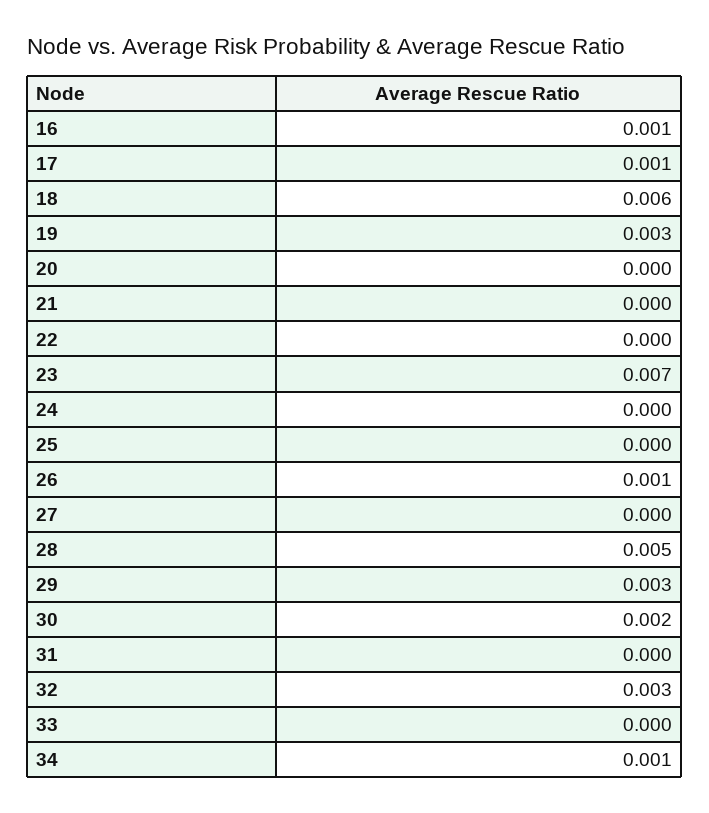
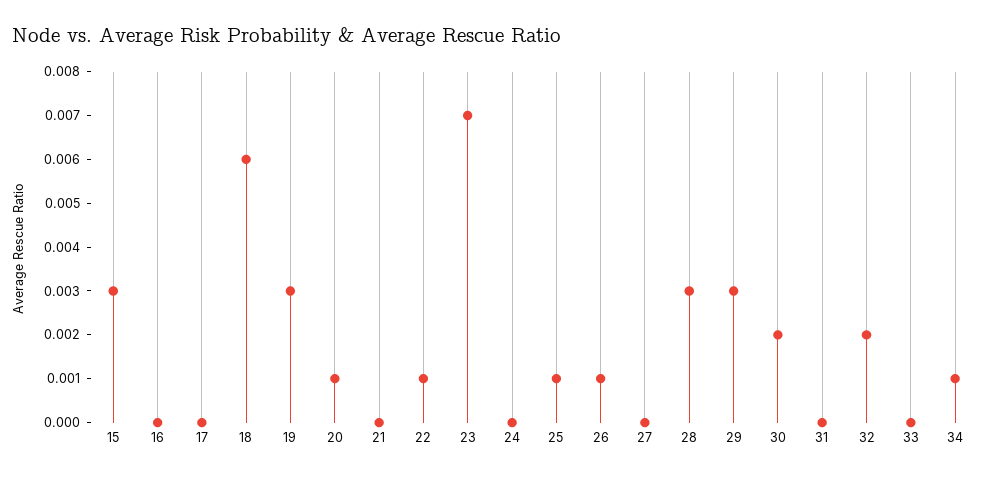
  {
-   "16": 0.001,
+   "16": 0,
-   "17": 0.001,
+   "17": 0,
    "18": 0.006,
    "19": 0.003,
-   "20": 0,
+   "20": 0.001,
    "21": 0,
-   "22": 0,
+   "22": 0.001,
    "23": 0.007,
    "24": 0,
-   "25": 0,
+   "25": 0.001,
    "26": 0.001,
    "27": 0,
-   "28": 0.005,
+   "28": 0.003,
    "29": 0.003,
    "30": 0.002,
    "31": 0,
-   "32": 0.003,
+   "32": 0.002,
    "33": 0,
-   "34": 0.001
+   "34": 0.001,
+   "15": 0.003
  }

